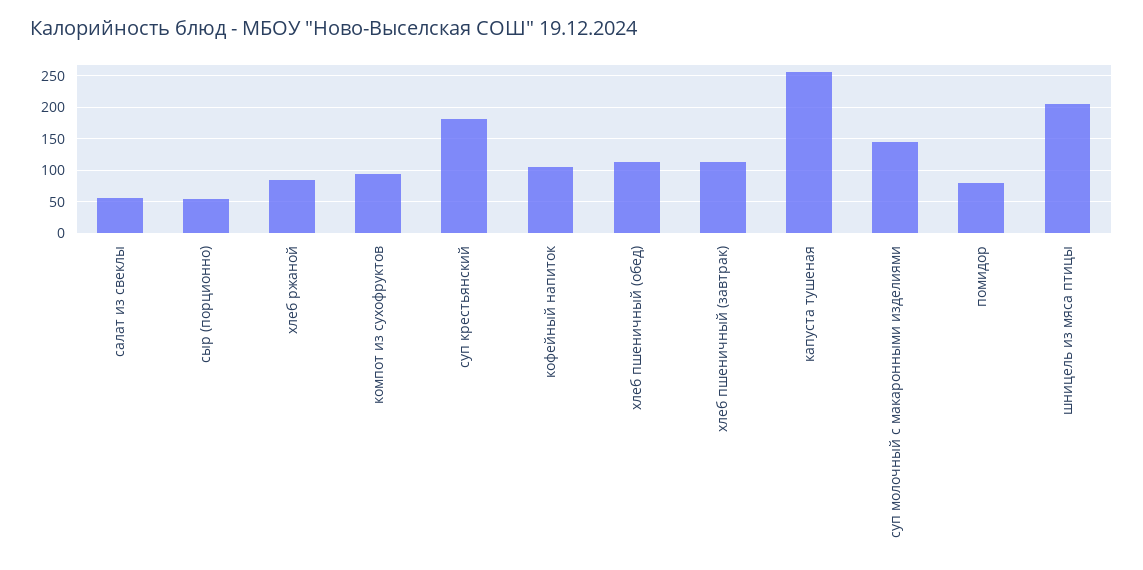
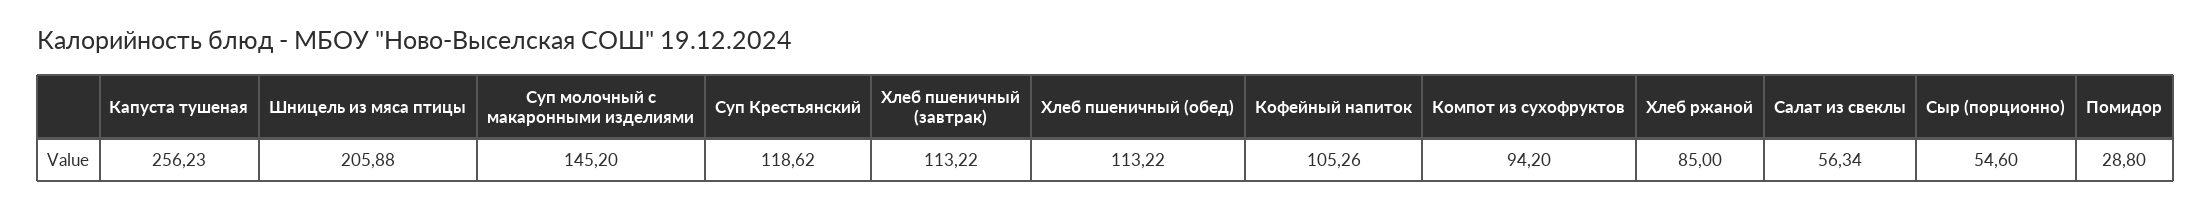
  {
    "салат из свеклы": 56.34,
    "сыр (порционно)": 54.6,
    "хлеб ржаной": 85,
    "компот из сухофруктов": 94.2,
-   "суп крестьянский": 180,
+   "суп крестьянский": 118.62,
    "кофейный напиток": 105.26,
    "хлеб пшеничный (обед)": 113.22,
    "хлеб пшеничный (завтрак)": 113.22,
    "капуста тушеная": 256.23,
    "суп молочный с макаронными изделиями": 145.2,
-   "помидор": 80,
+   "помидор": 28.8,
    "шницель из мяса птицы": 205.88
  }

